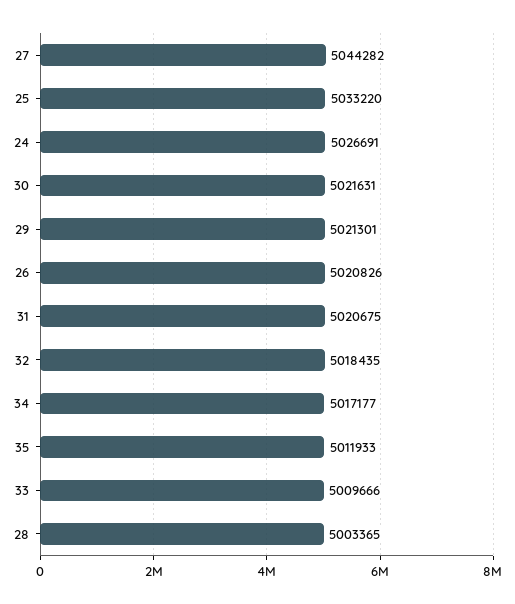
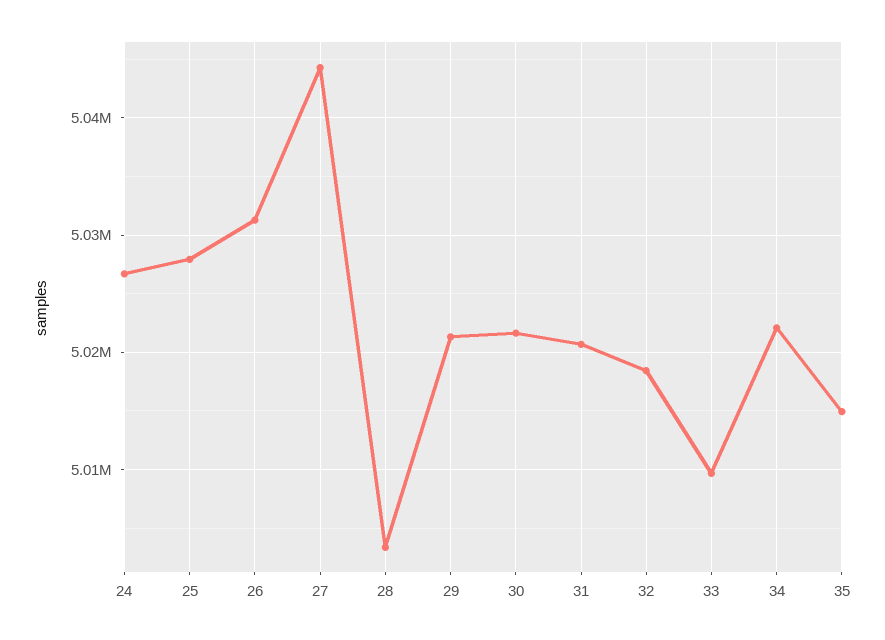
  {
    "27": 5044282,
-   "25": 5033220,
+   "25": 5028000,
    "24": 5026691,
    "30": 5021631,
    "29": 5021301,
-   "26": 5020826,
+   "26": 5031000,
    "31": 5020675,
    "32": 5018435,
-   "34": 5017177,
+   "34": 5022000,
-   "35": 5011933,
+   "35": 5015000,
    "33": 5009666,
    "28": 5003365
  }

